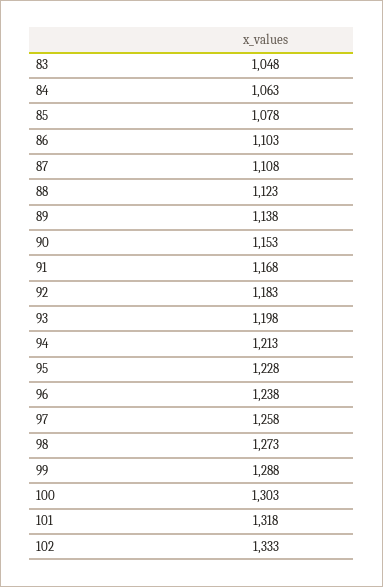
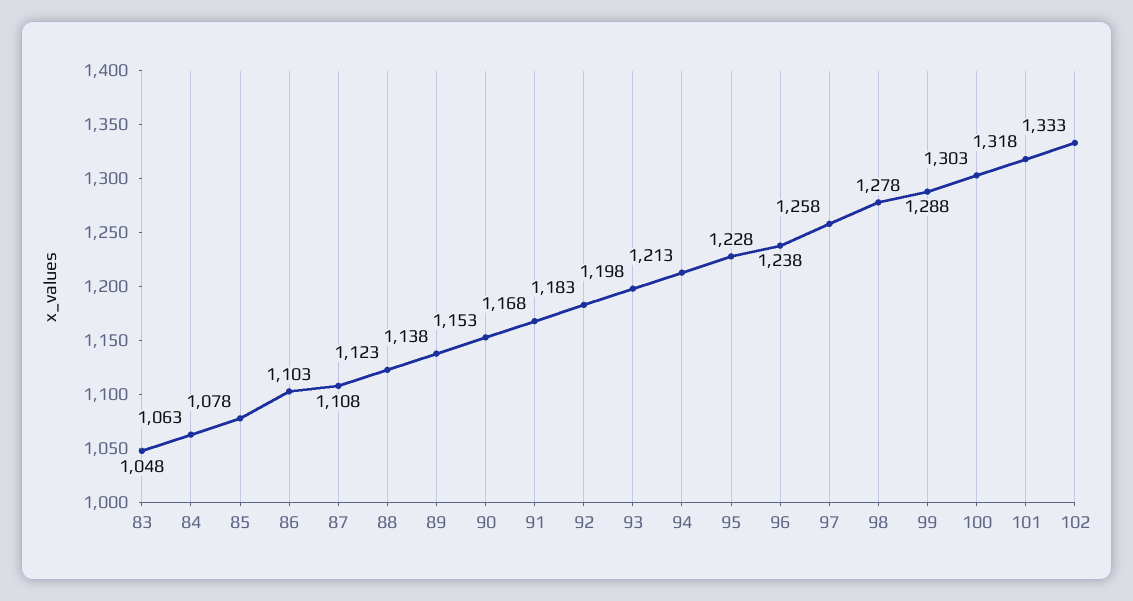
  {
    "83": 1048,
    "84": 1063,
    "85": 1078,
    "86": 1103,
    "87": 1108,
    "88": 1123,
    "89": 1138,
    "90": 1153,
    "91": 1168,
    "92": 1183,
    "93": 1198,
    "94": 1213,
    "95": 1228,
    "96": 1238,
    "97": 1258,
-   "98": 1273,
+   "98": 1278,
    "99": 1288,
    "100": 1303,
    "101": 1318,
    "102": 1333
  }

